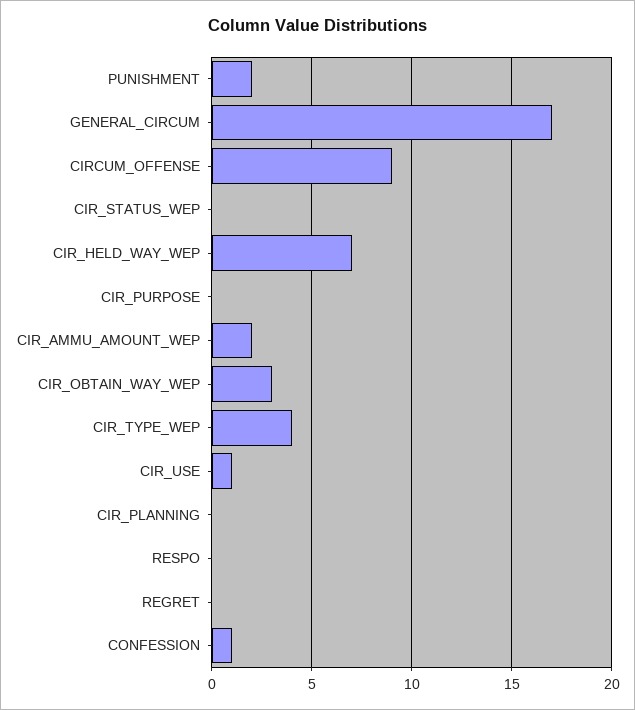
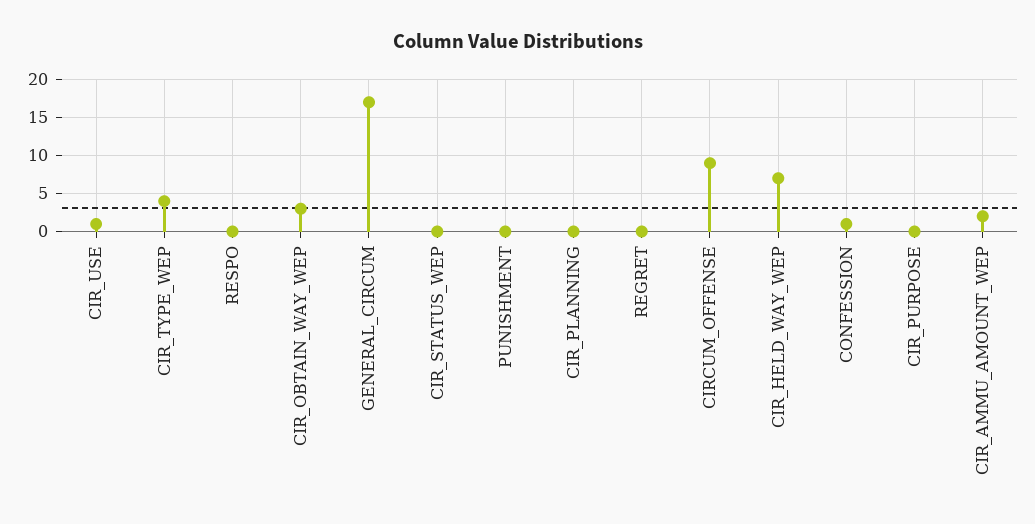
  {
-   "PUNISHMENT": 2,
+   "PUNISHMENT": 0,
    "GENERAL_CIRCUM": 17,
    "CIRCUM_OFFENSE": 9,
    "CIR_STATUS_WEP": 0,
    "CIR_HELD_WAY_WEP": 7,
    "CIR_PURPOSE": 0,
    "CIR_AMMU_AMOUNT_WEP": 2,
    "CIR_OBTAIN_WAY_WEP": 3,
    "CIR_TYPE_WEP": 4,
    "CIR_USE": 1,
    "CIR_PLANNING": 0,
    "RESPO": 0,
    "REGRET": 0,
    "CONFESSION": 1
  }

